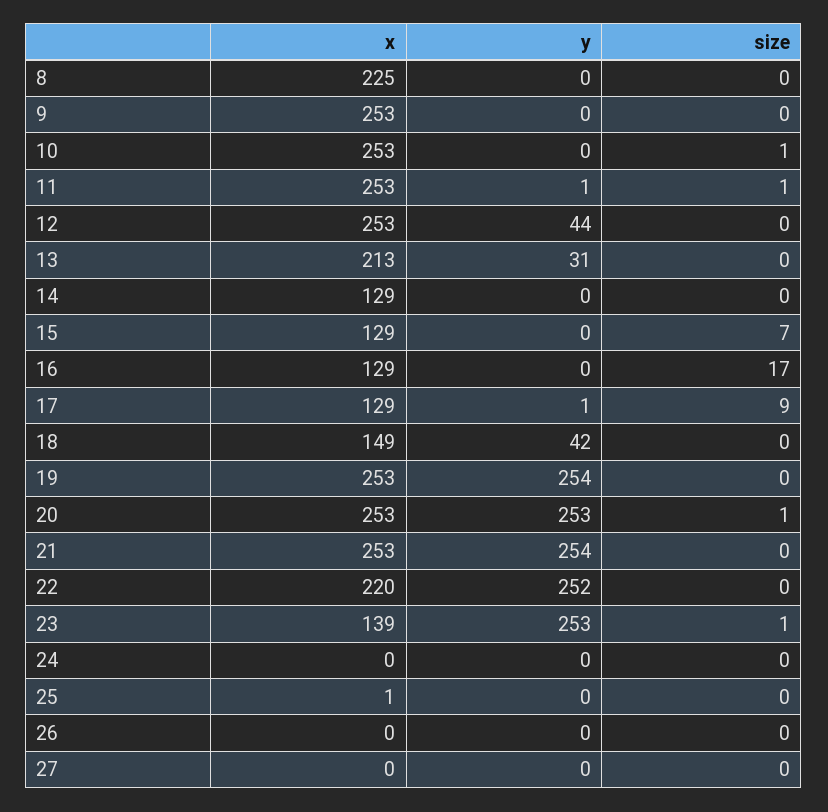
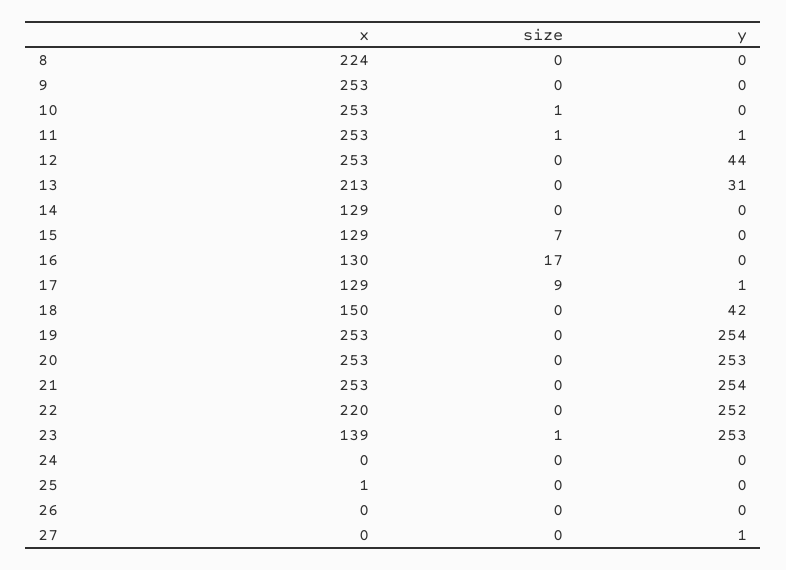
  {
    "x": {
-     "8": 225,
+     "8": 224,
      "9": 253,
      "10": 253,
      "11": 253,
      "12": 253,
      "13": 213,
      "14": 129,
      "15": 129,
-     "16": 129,
+     "16": 130,
      "17": 129,
-     "18": 149,
+     "18": 150,
      "19": 253,
      "20": 253,
      "21": 253,
      "22": 220,
      "23": 139,
      "24": 0,
      "25": 1,
      "26": 0,
      "27": 0
    },
    "y": {
      "8": 0,
      "9": 0,
      "10": 0,
      "11": 1,
      "12": 44,
      "13": 31,
      "14": 0,
      "15": 0,
      "16": 0,
      "17": 1,
      "18": 42,
      "19": 254,
      "20": 253,
      "21": 254,
      "22": 252,
      "23": 253,
      "24": 0,
      "25": 0,
      "26": 0,
-     "27": 0
+     "27": 1
    },
    "size": {
      "8": 0,
      "9": 0,
      "10": 1,
      "11": 1,
      "12": 0,
      "13": 0,
      "14": 0,
      "15": 7,
      "16": 17,
      "17": 9,
      "18": 0,
      "19": 0,
-     "20": 1,
+     "20": 0,
      "21": 0,
      "22": 0,
      "23": 1,
      "24": 0,
      "25": 0,
      "26": 0,
      "27": 0
    }
  }

